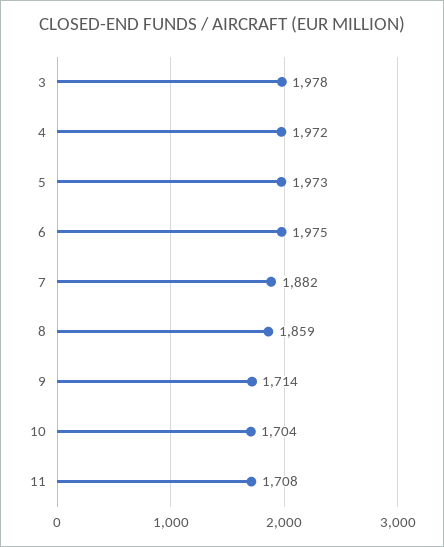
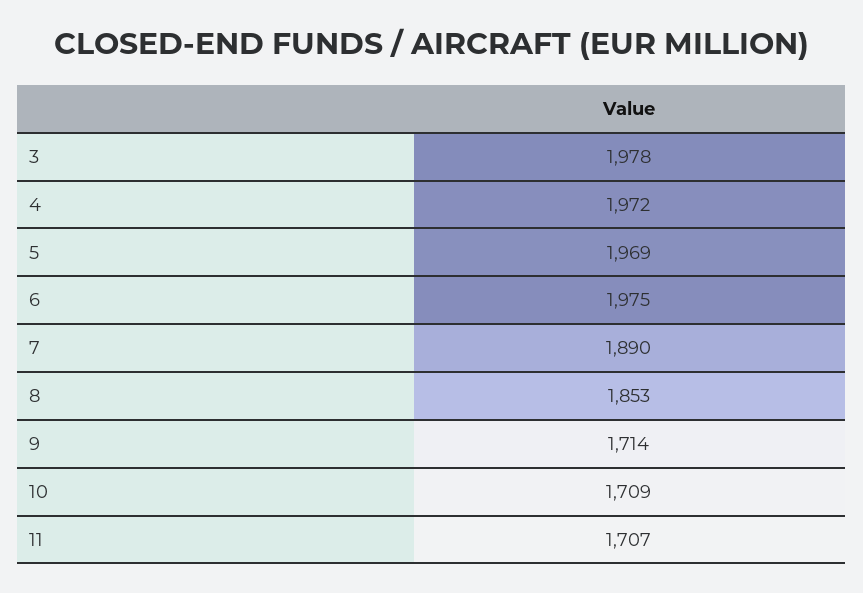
  {
    "3": 1978,
    "4": 1972,
-   "5": 1973,
+   "5": 1969,
    "6": 1975,
-   "7": 1882,
+   "7": 1890,
-   "8": 1859,
+   "8": 1853,
    "9": 1714,
-   "10": 1704,
+   "10": 1709,
-   "11": 1708
+   "11": 1707
  }

